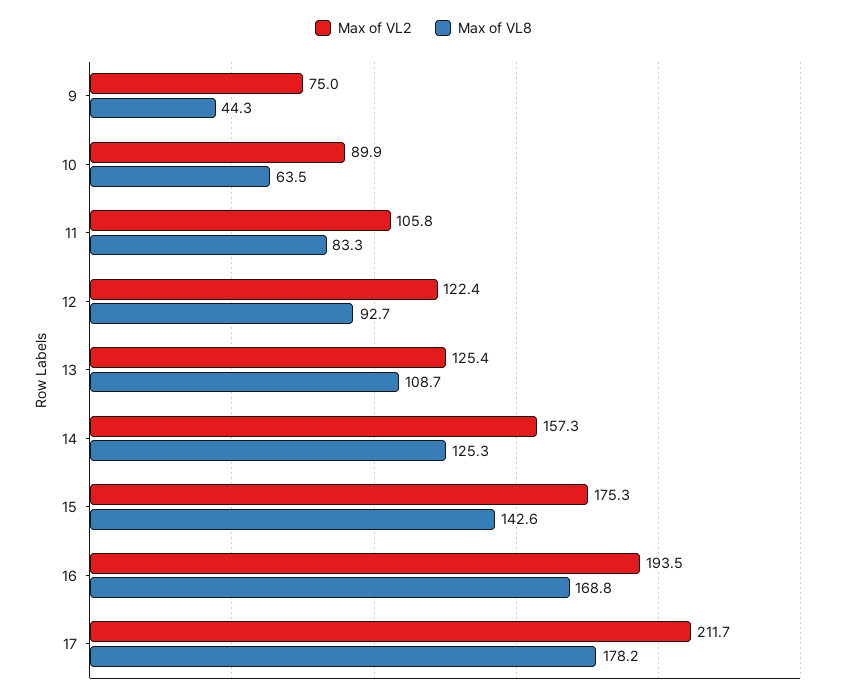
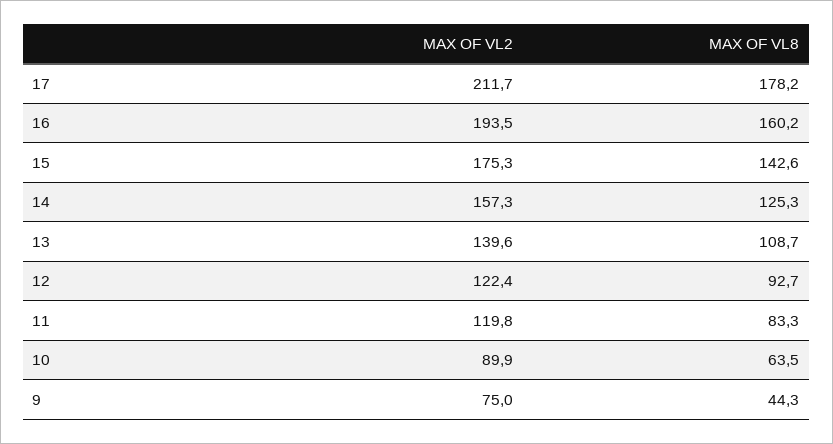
  {
    "Max of VL2": {
      "9": 75,
      "10": 89.9,
-     "11": 105.8,
+     "11": 119.8,
      "12": 122.4,
-     "13": 125.4,
+     "13": 139.6,
      "14": 157.3,
      "15": 175.3,
      "16": 193.5,
      "17": 211.7
    },
    "Max of VL8": {
      "9": 44.3,
      "10": 63.5,
      "11": 83.3,
      "12": 92.7,
      "13": 108.7,
      "14": 125.3,
      "15": 142.6,
-     "16": 168.8,
+     "16": 160.2,
      "17": 178.2
    }
  }

